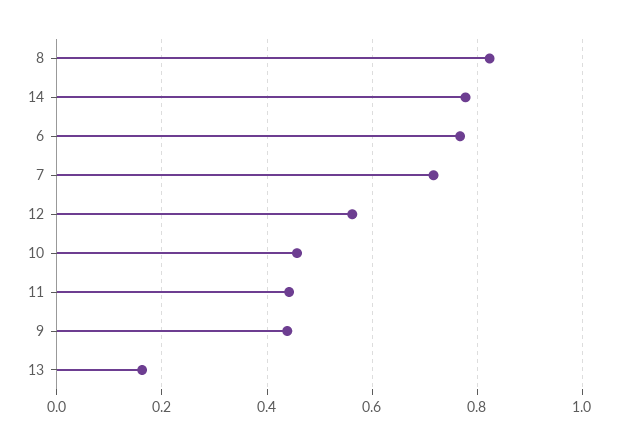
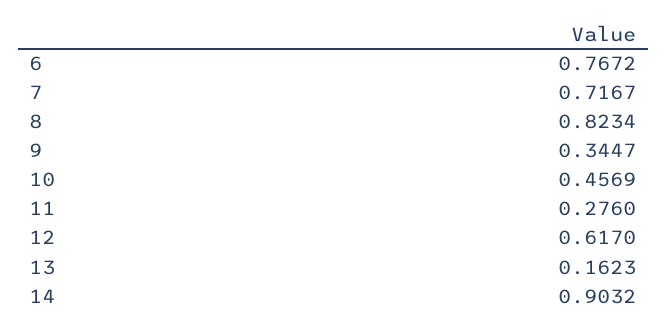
  {
    "8": 0.8234,
-   "14": 0.78,
+   "14": 0.9032,
    "6": 0.7672,
    "7": 0.7167,
-   "12": 0.56,
+   "12": 0.617,
    "10": 0.4569,
-   "11": 0.44,
+   "11": 0.276,
-   "9": 0.44,
+   "9": 0.3447,
    "13": 0.1623
  }

